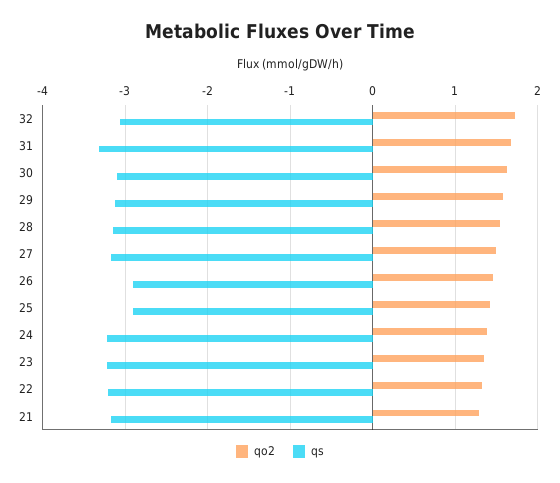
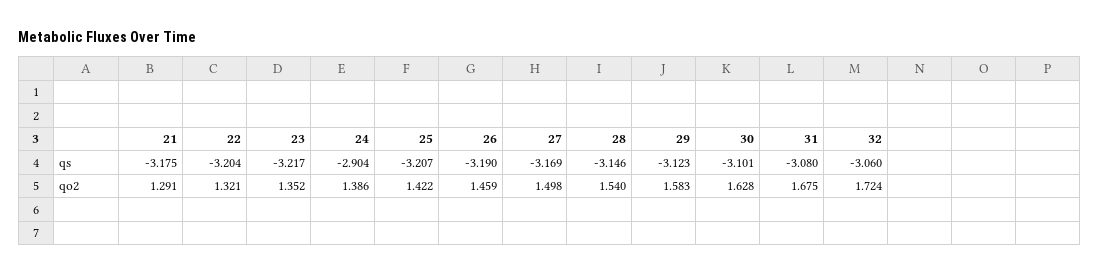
  {
    "qo2": {
      "32": 1.724,
      "31": 1.675,
      "30": 1.628,
      "29": 1.583,
      "28": 1.54,
      "27": 1.498,
      "26": 1.459,
      "25": 1.422,
      "24": 1.386,
      "23": 1.352,
      "22": 1.321,
      "21": 1.291
    },
    "qs": {
      "32": -3.06,
-     "31": -3.3,
+     "31": -3.08,
      "30": -3.101,
      "29": -3.123,
      "28": -3.146,
      "27": -3.169,
-     "26": -2.9,
+     "26": -3.19,
-     "25": -2.9,
+     "25": -3.207,
-     "24": -3.2,
+     "24": -2.904,
      "23": -3.217,
      "22": -3.204,
      "21": -3.175
    }
  }

